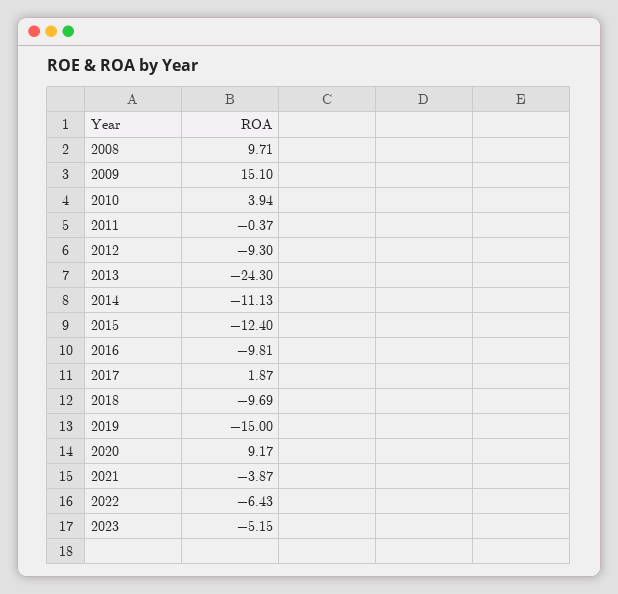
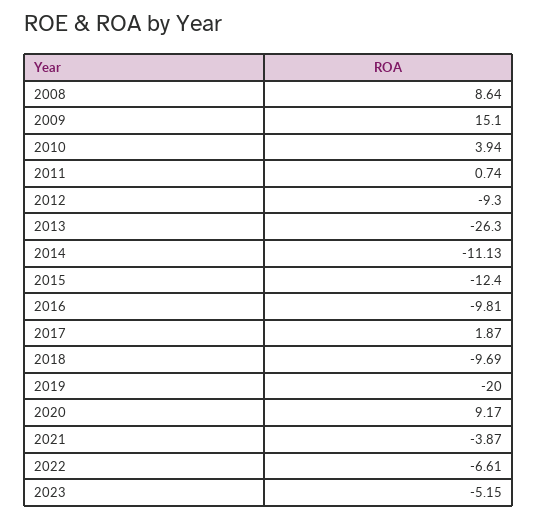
  {
-   "2008": 9.71,
+   "2008": 8.64,
    "2009": 15.1,
    "2010": 3.94,
-   "2011": -0.37,
+   "2011": 0.74,
    "2012": -9.3,
-   "2013": -24.3,
+   "2013": -26.3,
    "2014": -11.13,
    "2015": -12.4,
    "2016": -9.81,
    "2017": 1.87,
    "2018": -9.69,
-   "2019": -15,
+   "2019": -20,
    "2020": 9.17,
    "2021": -3.87,
-   "2022": -6.43,
+   "2022": -6.61,
    "2023": -5.15
  }

